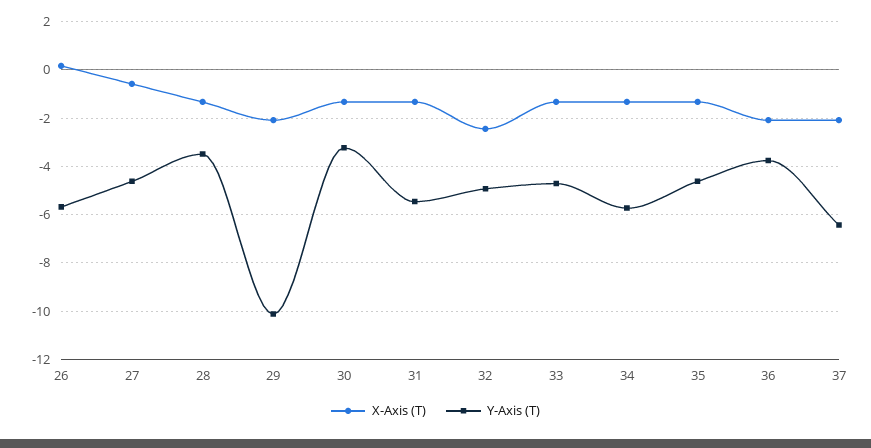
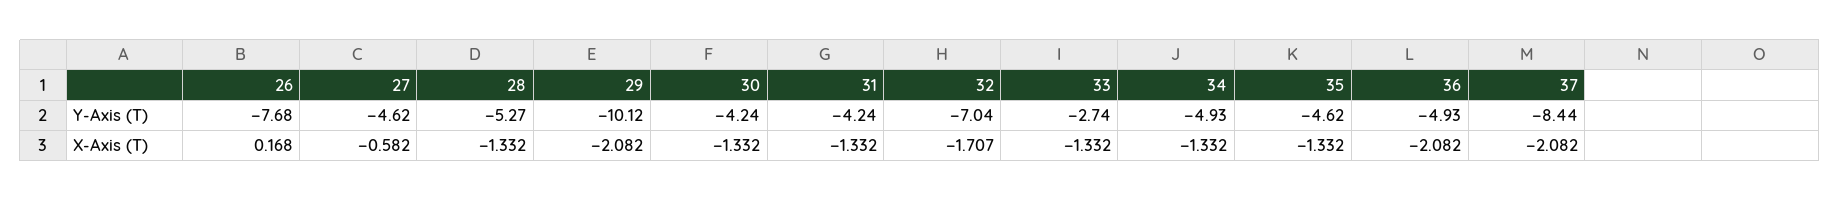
  {
    "X-Axis (T)": {
      "26": 0.168,
      "27": -0.582,
      "28": -1.332,
      "29": -2.082,
      "30": -1.332,
      "31": -1.332,
-     "32": -2.5,
+     "32": -1.707,
      "33": -1.332,
      "34": -1.332,
      "35": -1.332,
      "36": -2.082,
      "37": -2.082
    },
    "Y-Axis (T)": {
-     "26": -5.75,
+     "26": -7.68,
      "27": -4.62,
-     "28": -3.5,
+     "28": -5.27,
      "29": -10.12,
-     "30": -3.25,
+     "30": -4.24,
-     "31": -5.5,
+     "31": -4.24,
-     "32": -5,
+     "32": -7.04,
-     "33": -4.75,
+     "33": -2.74,
-     "34": -5.75,
+     "34": -4.93,
      "35": -4.62,
-     "36": -3.75,
+     "36": -4.93,
-     "37": -6.5
+     "37": -8.44
    }
  }

